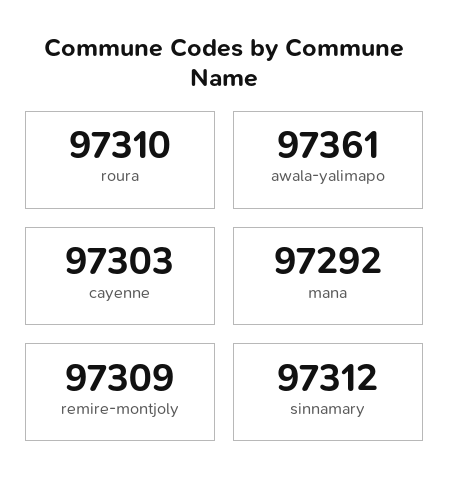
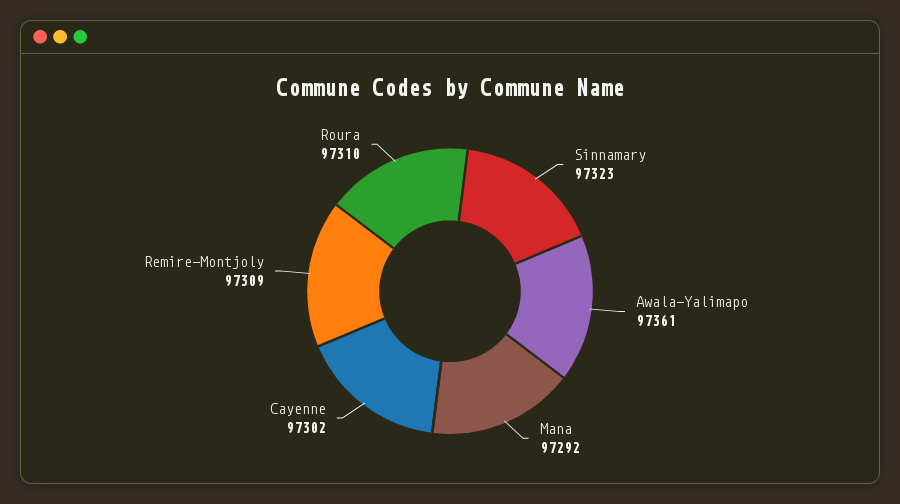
  {
    "roura": 97310,
    "awala-yalimapo": 97361,
-   "cayenne": 97303,
+   "cayenne": 97302,
    "mana": 97292,
    "remire-montjoly": 97309,
-   "sinnamary": 97312
+   "sinnamary": 97323
  }

